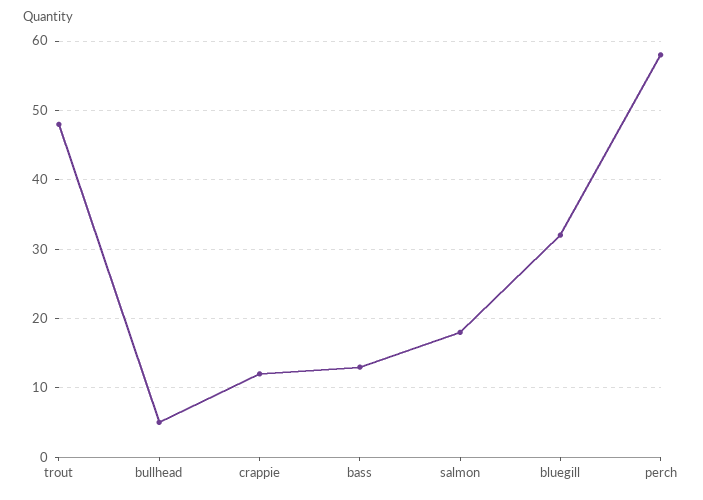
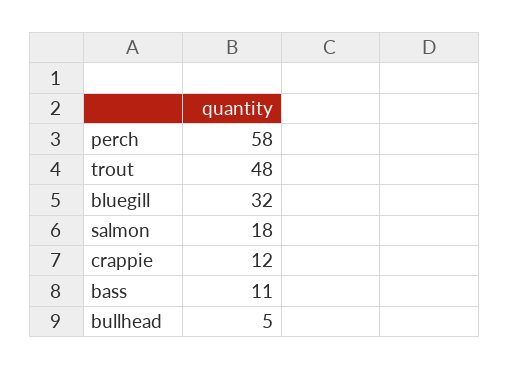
  {
    "trout": 48,
    "bullhead": 5,
    "crappie": 12,
-   "bass": 13,
+   "bass": 11,
    "salmon": 18,
    "bluegill": 32,
    "perch": 58
  }

